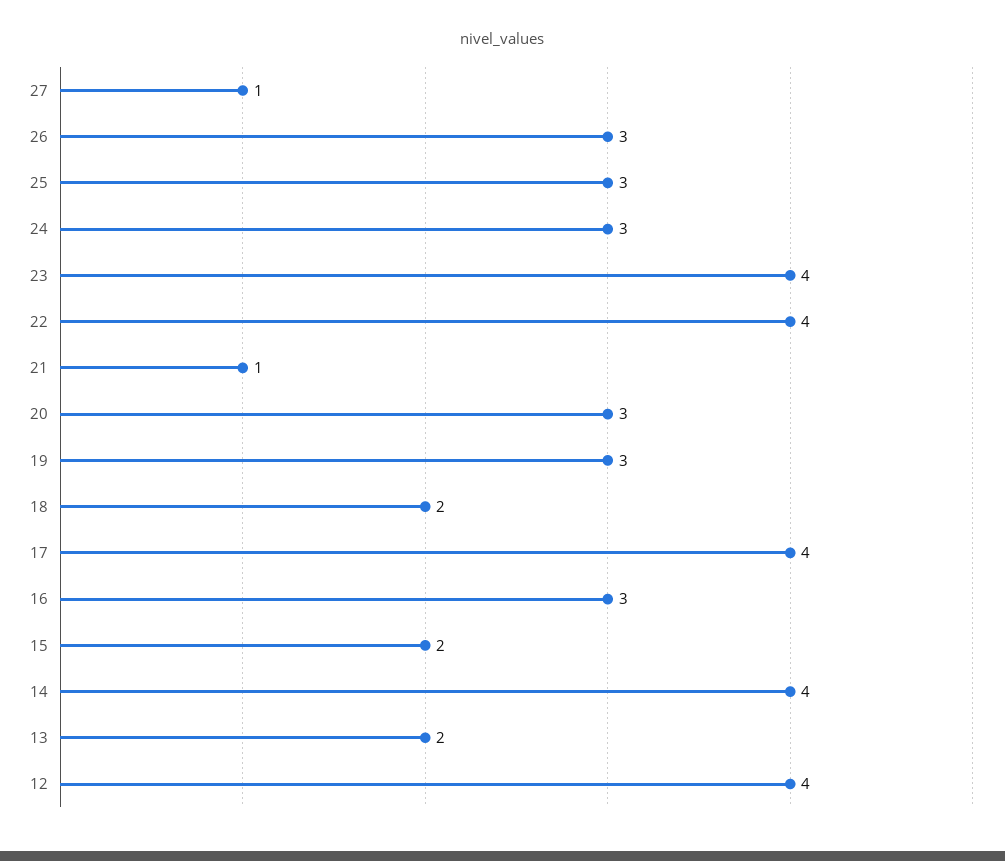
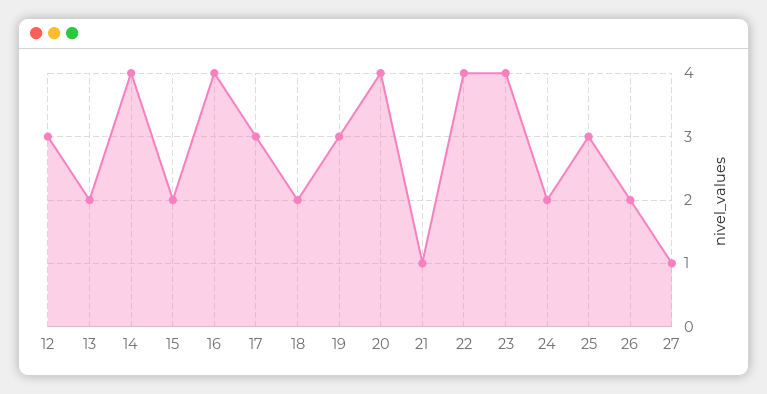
  {
    "27": 1,
-   "26": 3,
+   "26": 2,
    "25": 3,
-   "24": 3,
+   "24": 2,
    "23": 4,
    "22": 4,
    "21": 1,
-   "20": 3,
+   "20": 4,
    "19": 3,
    "18": 2,
-   "17": 4,
+   "17": 3,
-   "16": 3,
+   "16": 4,
    "15": 2,
    "14": 4,
    "13": 2,
-   "12": 4
+   "12": 3
  }

